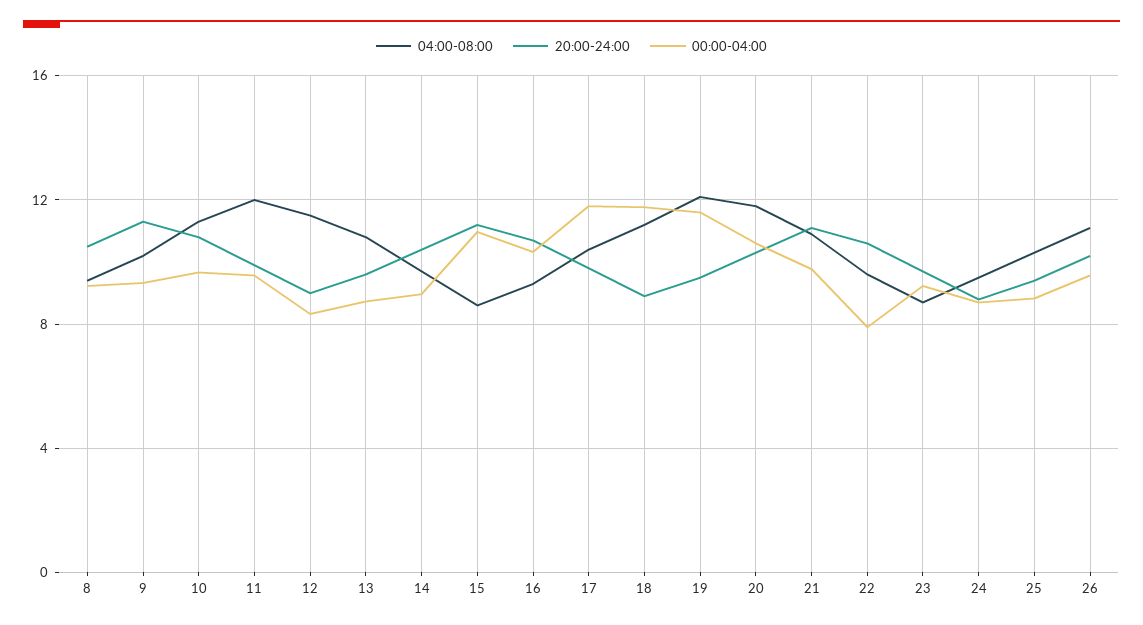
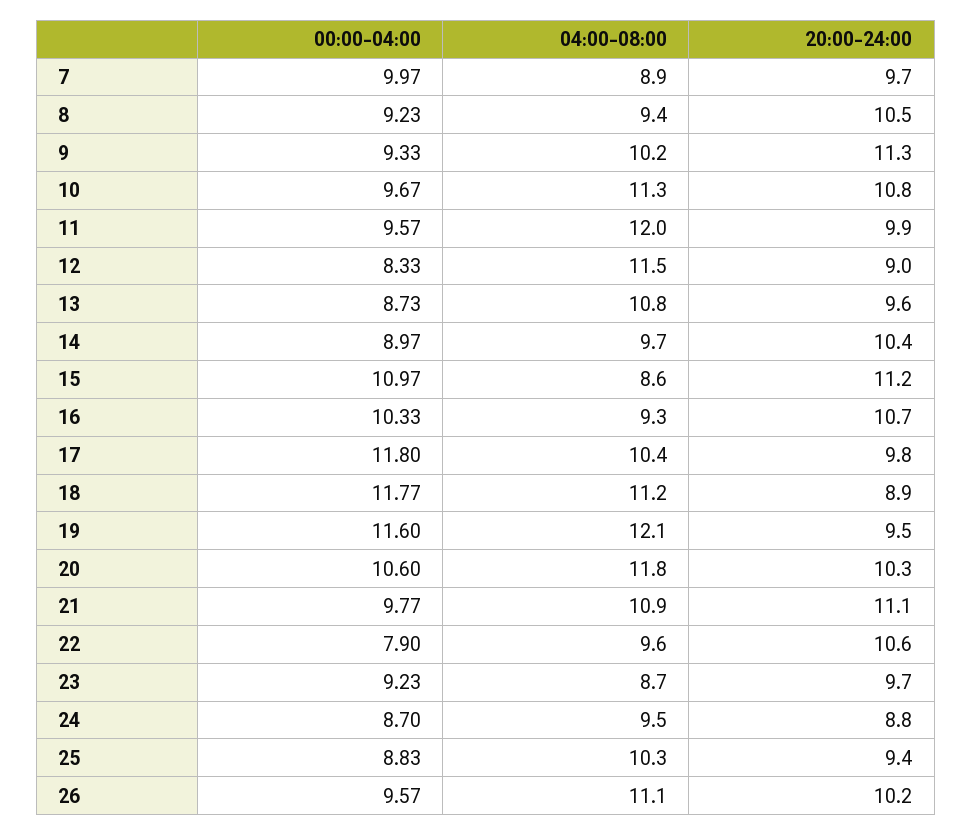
  {
    "04:00-08:00": {
      "8": 9.4,
      "9": 10.2,
      "10": 11.3,
      "11": 12,
      "12": 11.5,
      "13": 10.8,
      "14": 9.7,
      "15": 8.6,
      "16": 9.3,
      "17": 10.4,
      "18": 11.2,
      "19": 12.1,
      "20": 11.8,
      "21": 10.9,
      "22": 9.6,
      "23": 8.7,
      "24": 9.5,
      "25": 10.3,
-     "26": 11.1
+     "26": 11.1,
+     "7": 8.9
    },
    "20:00-24:00": {
      "8": 10.5,
      "9": 11.3,
      "10": 10.8,
      "11": 9.9,
      "12": 9,
      "13": 9.6,
      "14": 10.4,
      "15": 11.2,
      "16": 10.7,
      "17": 9.8,
      "18": 8.9,
      "19": 9.5,
      "20": 10.3,
      "21": 11.1,
      "22": 10.6,
      "23": 9.7,
      "24": 8.8,
      "25": 9.4,
-     "26": 10.2
+     "26": 10.2,
+     "7": 9.7
    },
    "00:00-04:00": {
      "8": 9.23,
      "9": 9.33,
      "10": 9.67,
      "11": 9.57,
      "12": 8.33,
      "13": 8.73,
      "14": 8.97,
      "15": 10.97,
      "16": 10.33,
      "17": 11.8,
      "18": 11.77,
      "19": 11.6,
      "20": 10.6,
      "21": 9.77,
      "22": 7.9,
      "23": 9.23,
      "24": 8.7,
      "25": 8.83,
-     "26": 9.57
+     "26": 9.57,
+     "7": 9.97
    }
  }

